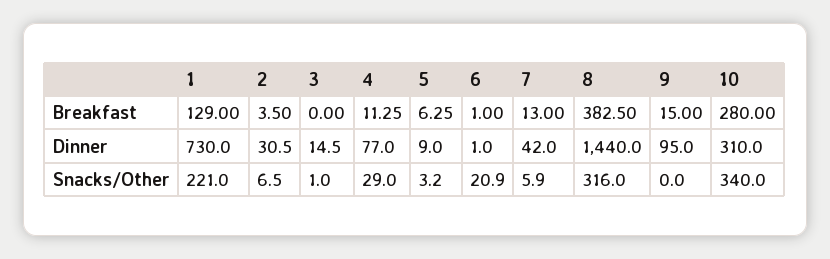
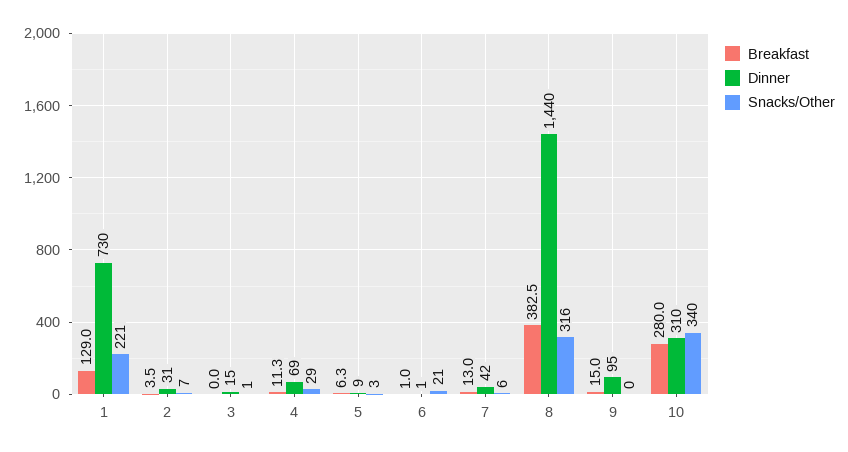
  {
    "Breakfast": {
      "1": 129,
      "2": 3.5,
      "3": 0,
      "4": 11.25,
      "5": 6.25,
      "6": 1,
      "7": 13,
      "8": 382.5,
      "9": 15,
      "10": 280
    },
    "Dinner": {
      "1": 730,
      "2": 30.5,
      "3": 14.5,
-     "4": 77,
+     "4": 69,
      "5": 9,
      "6": 1,
      "7": 42,
      "8": 1440,
      "9": 95,
      "10": 310
    },
    "Snacks/Other": {
      "1": 221,
      "2": 6.5,
      "3": 1,
      "4": 29,
      "5": 3.2,
      "6": 20.9,
      "7": 5.9,
      "8": 316,
      "9": 0,
      "10": 340
    }
  }

